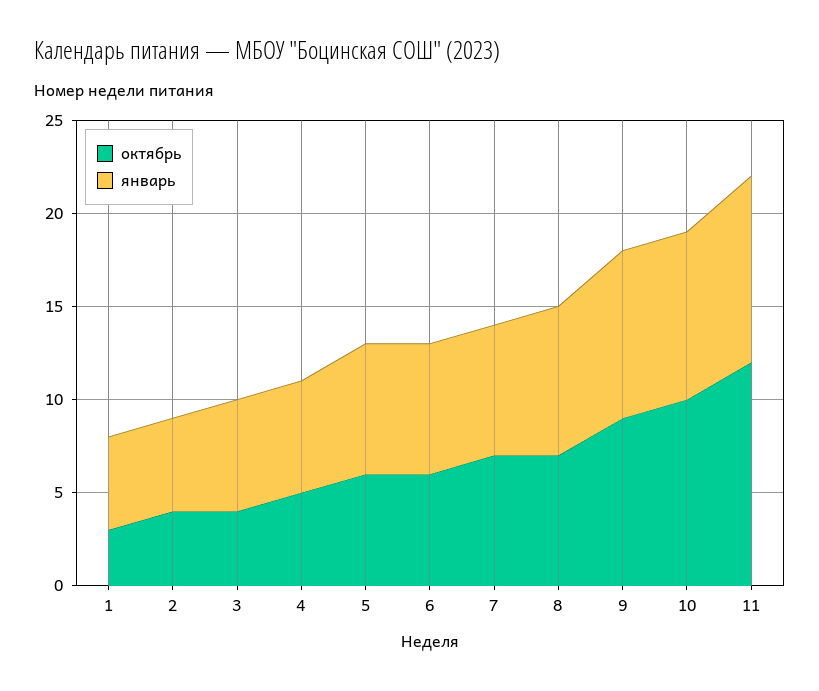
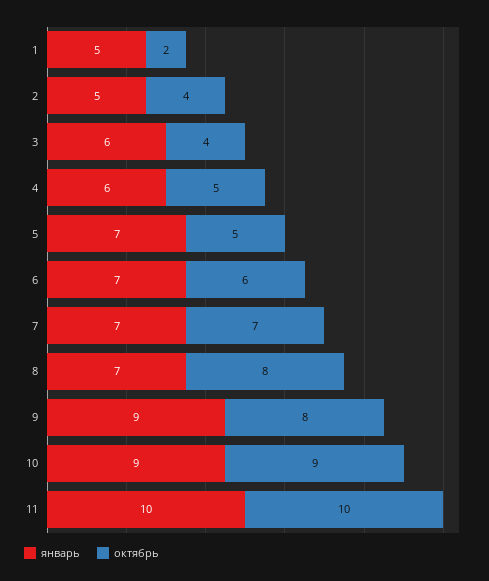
  {
    "октябрь": {
-     "1": 3,
+     "1": 2,
      "2": 4,
      "3": 4,
      "4": 5,
-     "5": 6,
+     "5": 5,
      "6": 6,
      "7": 7,
-     "8": 7,
+     "8": 8,
-     "9": 9,
+     "9": 8,
-     "10": 10,
+     "10": 9,
-     "11": 12
+     "11": 10
    },
    "январь": {
      "1": 5,
      "2": 5,
      "3": 6,
      "4": 6,
      "5": 7,
      "6": 7,
      "7": 7,
-     "8": 8,
+     "8": 7,
      "9": 9,
      "10": 9,
      "11": 10
    }
  }

